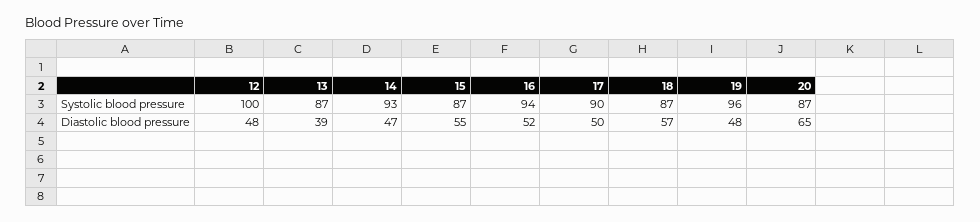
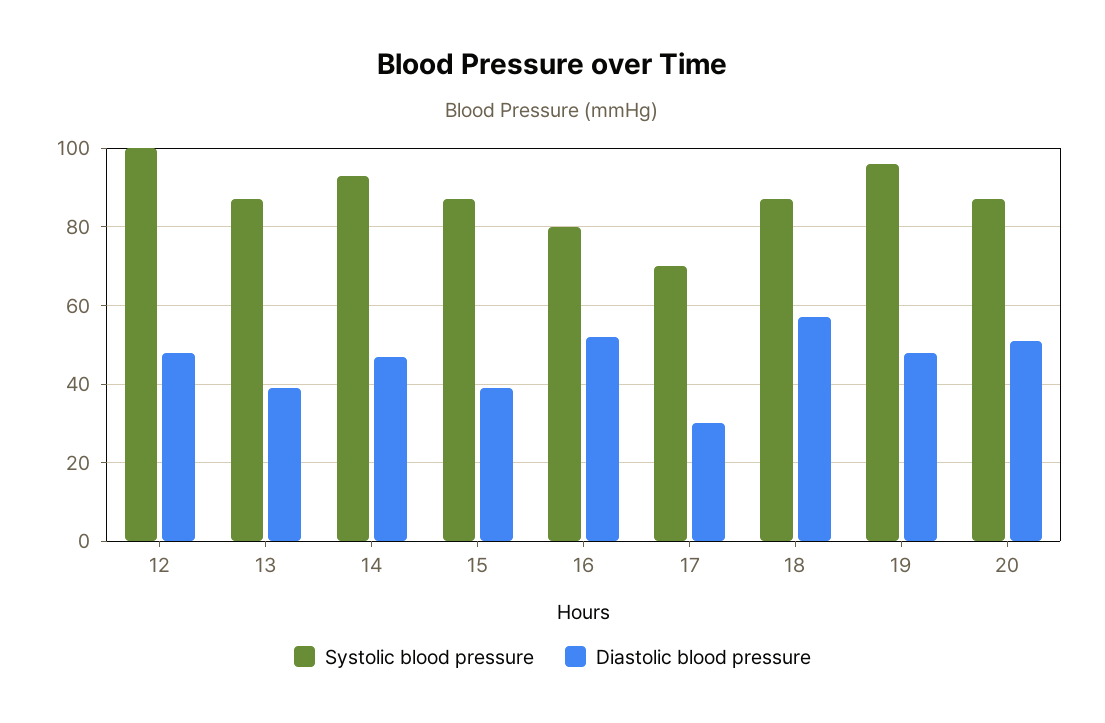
  {
    "Systolic blood pressure": {
      "12": 100,
      "13": 87,
      "14": 93,
      "15": 87,
-     "16": 94,
+     "16": 80,
-     "17": 90,
+     "17": 70,
      "18": 87,
      "19": 96,
      "20": 87
    },
    "Diastolic blood pressure": {
      "12": 48,
      "13": 39,
      "14": 47,
-     "15": 55,
+     "15": 40,
      "16": 52,
-     "17": 50,
+     "17": 30,
      "18": 57,
      "19": 48,
-     "20": 65
+     "20": 50
    }
  }

